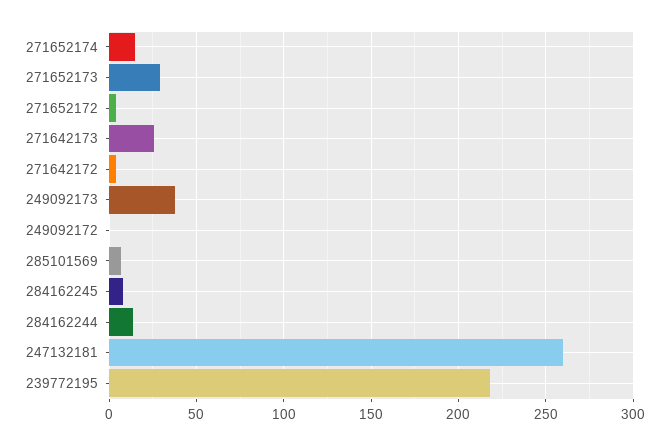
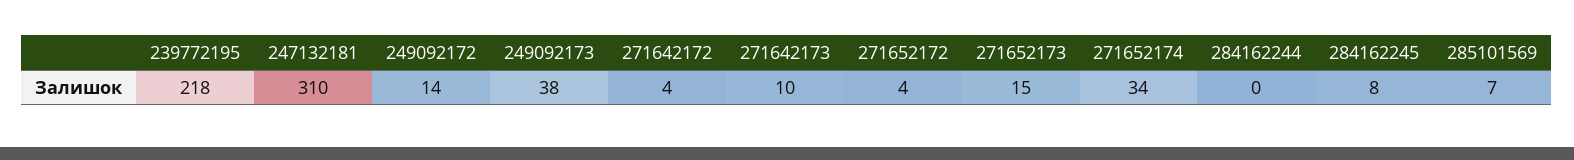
  {
-   "271652174": 15,
+   "271652174": 34,
-   "271652173": 30,
+   "271652173": 15,
    "271652172": 4,
-   "271642173": 25,
+   "271642173": 10,
    "271642172": 4,
    "249092173": 38,
-   "249092172": 0,
+   "249092172": 14,
    "285101569": 7,
    "284162245": 8,
-   "284162244": 15,
+   "284162244": 0,
-   "247132181": 260,
+   "247132181": 310,
    "239772195": 218
  }

